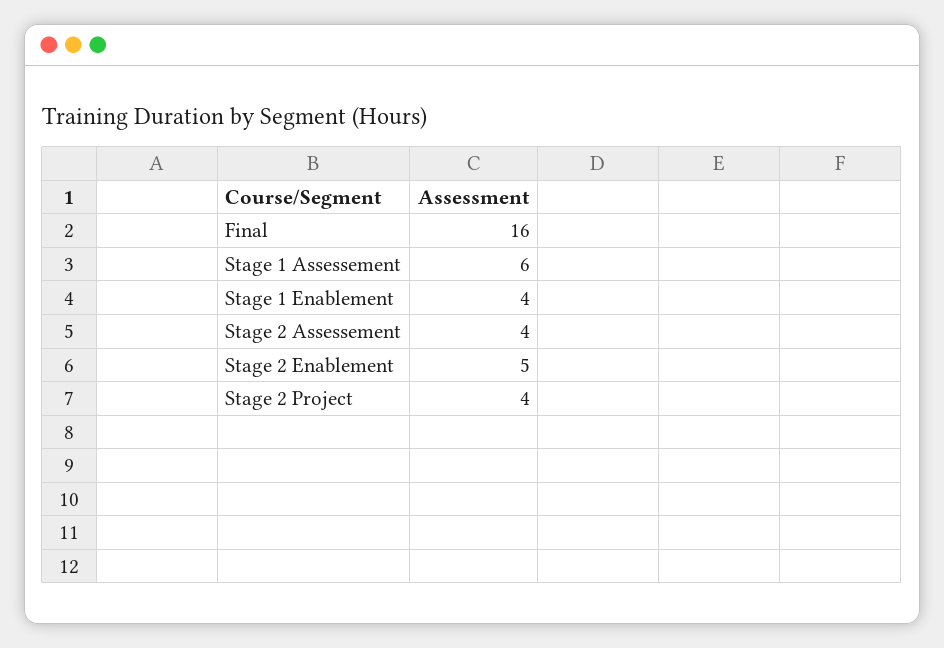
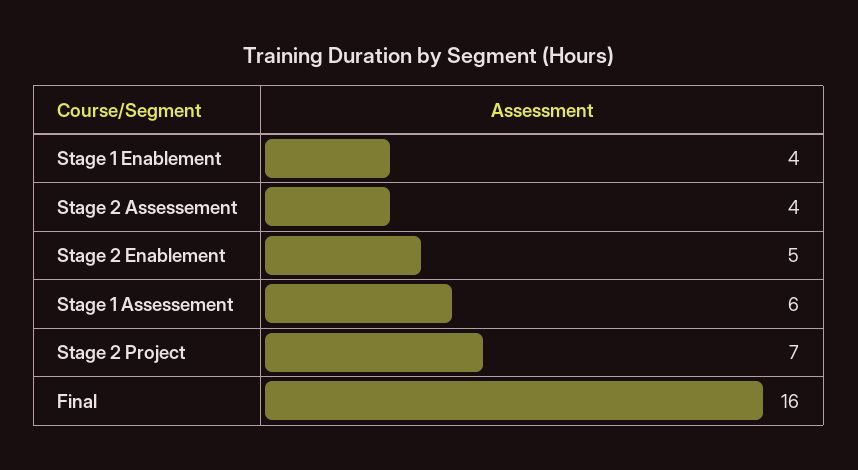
  {
    "Final": 16,
    "Stage 1 Assessement": 6,
    "Stage 1 Enablement": 4,
    "Stage 2 Assessement": 4,
    "Stage 2 Enablement": 5,
-   "Stage 2 Project": 4
+   "Stage 2 Project": 7
  }

